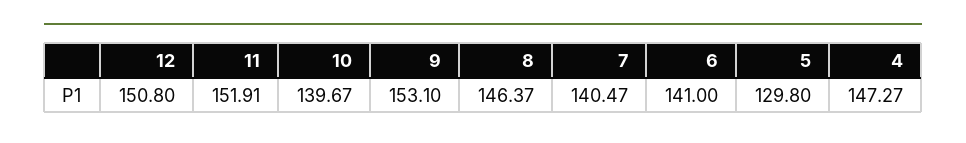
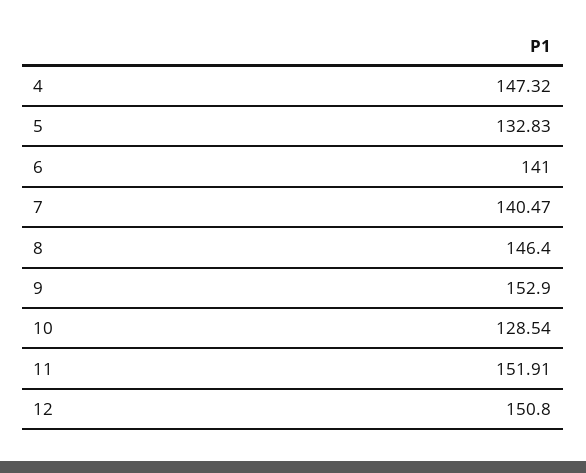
  {
    "12": 150.8,
    "11": 151.91,
-   "10": 139.67,
+   "10": 128.54,
-   "9": 153.1,
+   "9": 152.9,
-   "8": 146.37,
+   "8": 146.4,
    "7": 140.47,
    "6": 141,
-   "5": 129.8,
+   "5": 132.83,
-   "4": 147.27
+   "4": 147.32
  }

